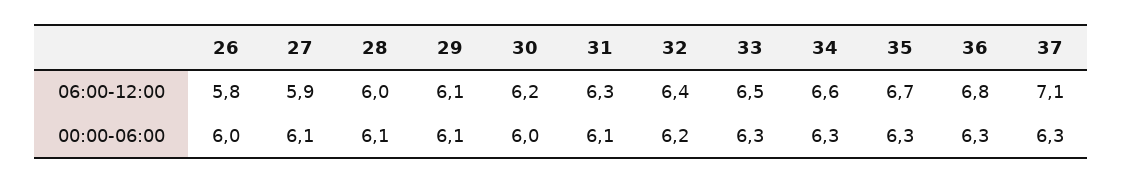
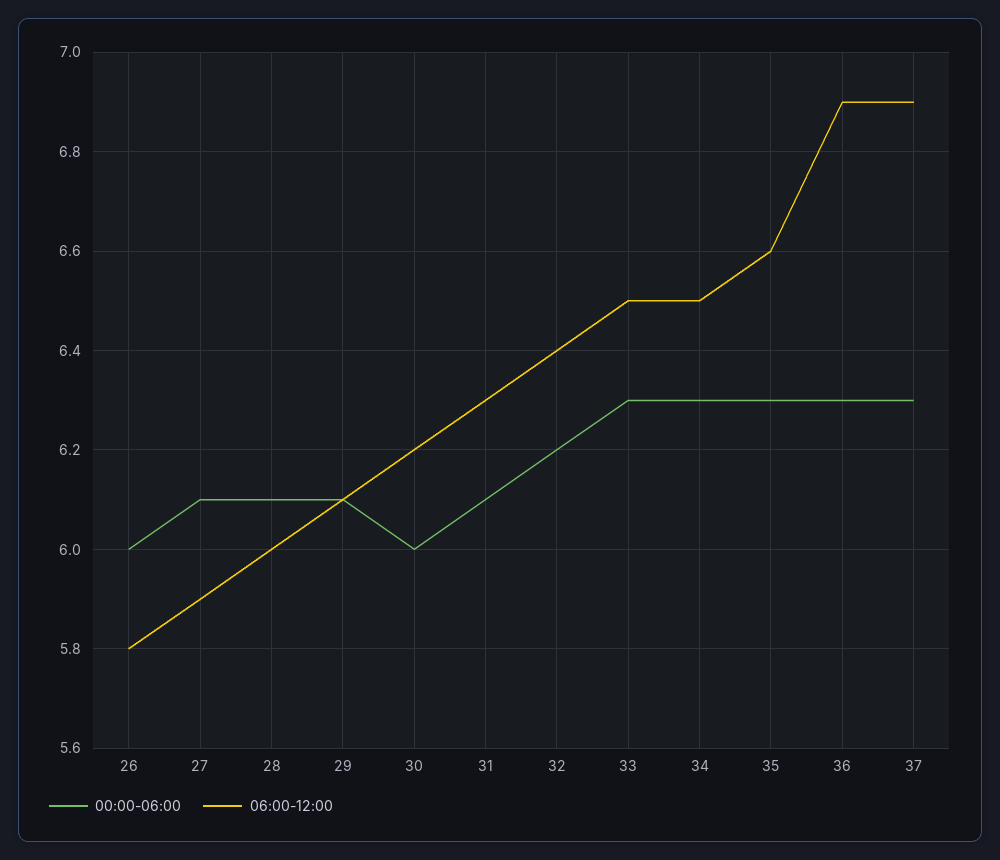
  {
    "06:00-12:00": {
      "26": 5.8,
      "27": 5.9,
      "28": 6,
      "29": 6.1,
      "30": 6.2,
      "31": 6.3,
      "32": 6.4,
      "33": 6.5,
-     "34": 6.6,
+     "34": 6.5,
-     "35": 6.7,
+     "35": 6.6,
-     "36": 6.8,
+     "36": 6.9,
-     "37": 7.1
+     "37": 6.9
    },
    "00:00-06:00": {
      "26": 6,
      "27": 6.1,
      "28": 6.1,
      "29": 6.1,
      "30": 6,
      "31": 6.1,
      "32": 6.2,
      "33": 6.3,
      "34": 6.3,
      "35": 6.3,
      "36": 6.3,
      "37": 6.3
    }
  }

